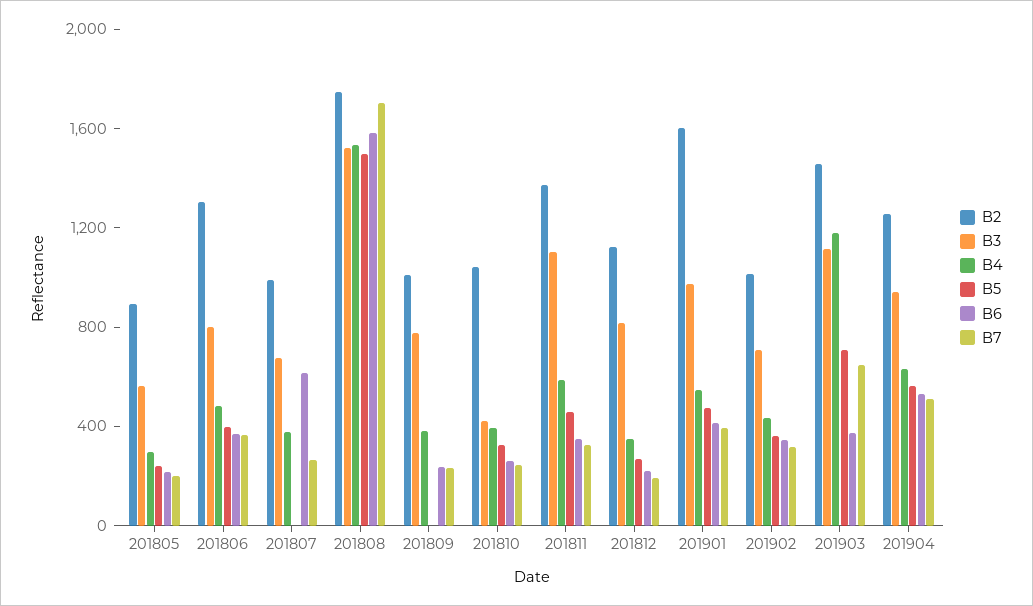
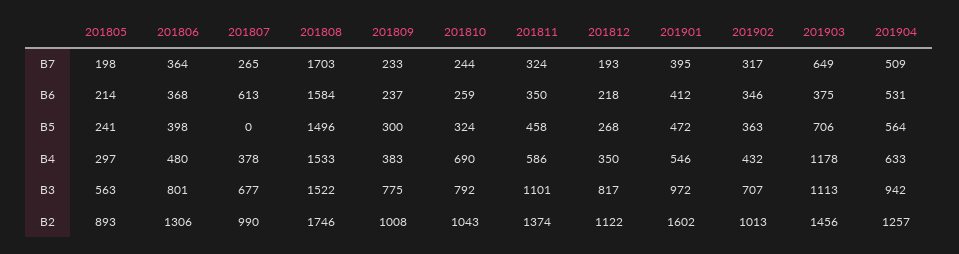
  {
    "B2": {
      "201805": 893,
      "201806": 1306,
      "201807": 990,
      "201808": 1746,
      "201809": 1008,
      "201810": 1043,
      "201811": 1374,
      "201812": 1122,
      "201901": 1602,
      "201902": 1013,
      "201903": 1456,
      "201904": 1257
    },
    "B3": {
      "201805": 563,
      "201806": 801,
      "201807": 677,
      "201808": 1522,
      "201809": 775,
-     "201810": 400,
+     "201810": 792,
      "201811": 1101,
      "201812": 817,
      "201901": 972,
      "201902": 707,
      "201903": 1113,
      "201904": 942
    },
    "B4": {
      "201805": 297,
      "201806": 480,
      "201807": 378,
      "201808": 1533,
      "201809": 383,
-     "201810": 400,
+     "201810": 690,
      "201811": 586,
      "201812": 350,
      "201901": 546,
      "201902": 432,
      "201903": 1178,
      "201904": 633
    },
    "B5": {
      "201805": 241,
      "201806": 398,
      "201807": 0,
      "201808": 1496,
-     "201809": 0,
+     "201809": 300,
      "201810": 324,
      "201811": 458,
      "201812": 268,
      "201901": 472,
      "201902": 363,
      "201903": 706,
      "201904": 564
    },
    "B6": {
      "201805": 214,
      "201806": 368,
      "201807": 613,
      "201808": 1584,
      "201809": 237,
      "201810": 259,
      "201811": 350,
      "201812": 218,
      "201901": 412,
      "201902": 346,
      "201903": 375,
      "201904": 531
    },
    "B7": {
      "201805": 198,
      "201806": 364,
      "201807": 265,
      "201808": 1703,
      "201809": 233,
      "201810": 244,
      "201811": 324,
      "201812": 193,
      "201901": 395,
      "201902": 317,
      "201903": 649,
      "201904": 509
    }
  }

